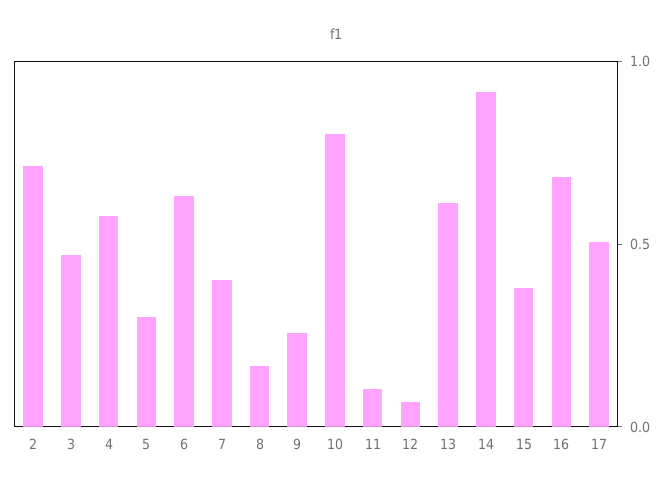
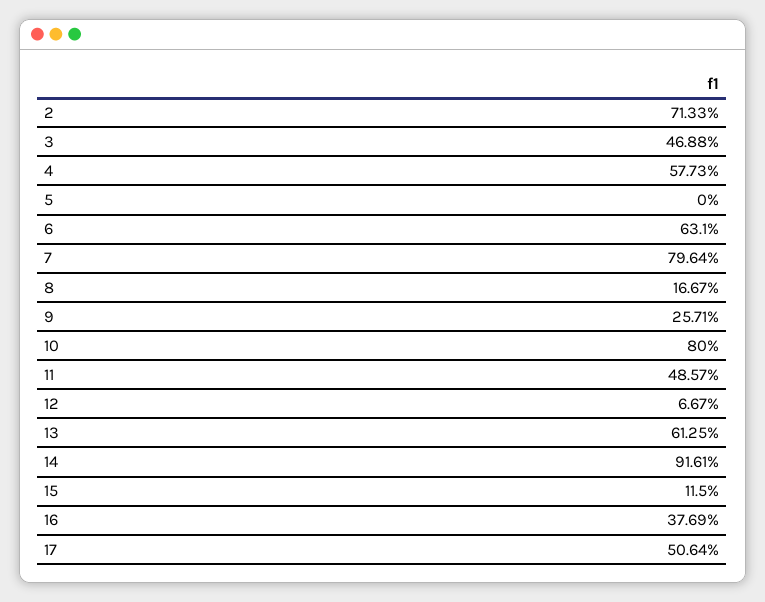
  {
    "2": 0.7133,
    "3": 0.4688,
    "4": 0.5773,
-   "5": 0.3,
+   "5": 0,
    "6": 0.631,
-   "7": 0.4,
+   "7": 0.7964,
    "8": 0.1667,
    "9": 0.2571,
    "10": 0.8,
-   "11": 0.1,
+   "11": 0.4857,
    "12": 0.0667,
    "13": 0.6125,
    "14": 0.9161,
-   "15": 0.4,
+   "15": 0.115,
-   "16": 0.7,
+   "16": 0.3769,
    "17": 0.5064
  }

